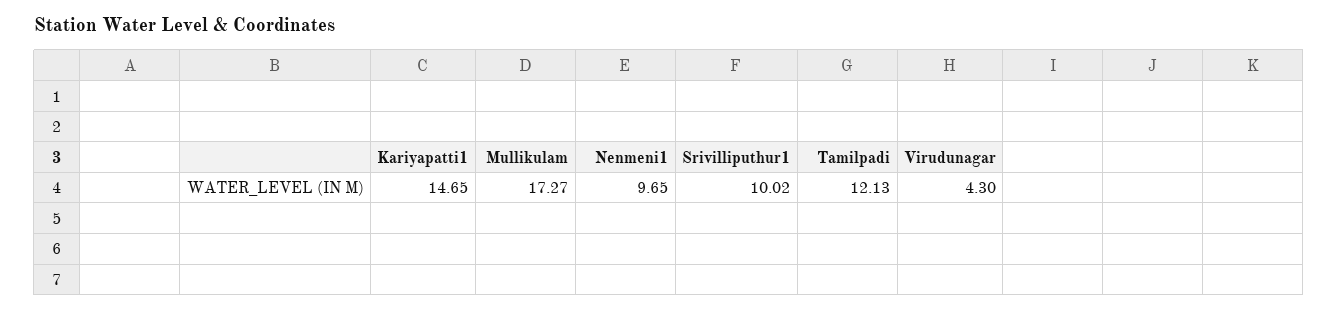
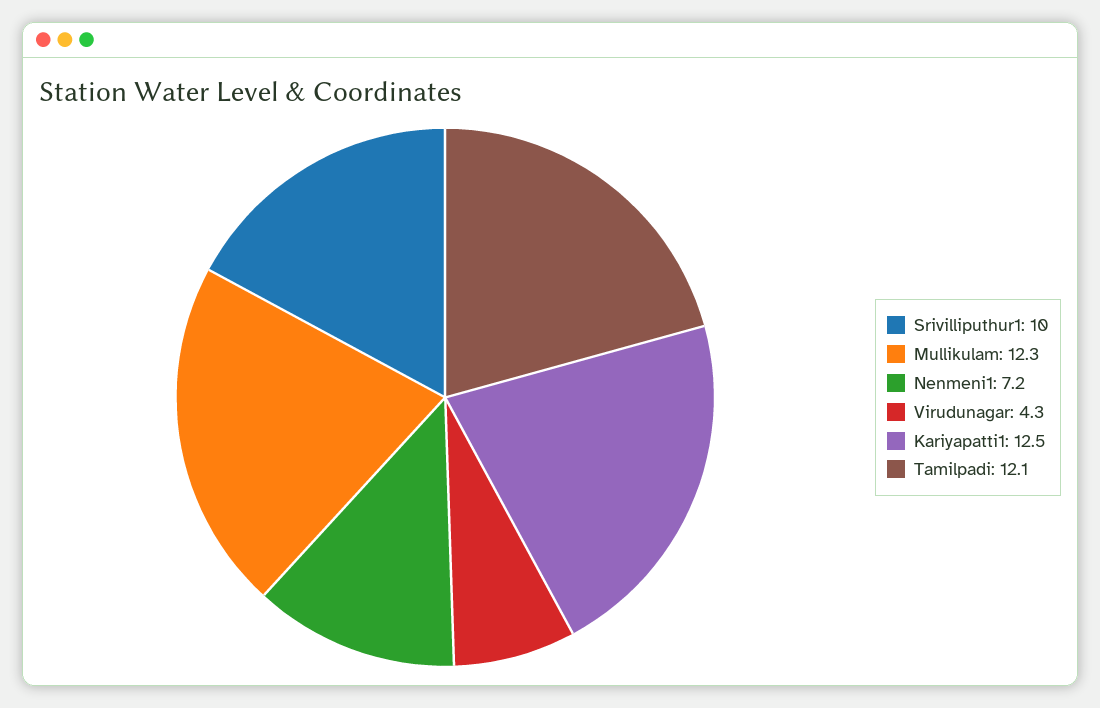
  {
-   "Kariyapatti1": 14.65,
+   "Kariyapatti1": 12.5,
-   "Mullikulam": 17.27,
+   "Mullikulam": 12.3,
-   "Nenmeni1": 9.65,
+   "Nenmeni1": 7.2,
    "Srivilliputhur1": 10.02,
    "Tamilpadi": 12.13,
    "Virudunagar": 4.3
  }

